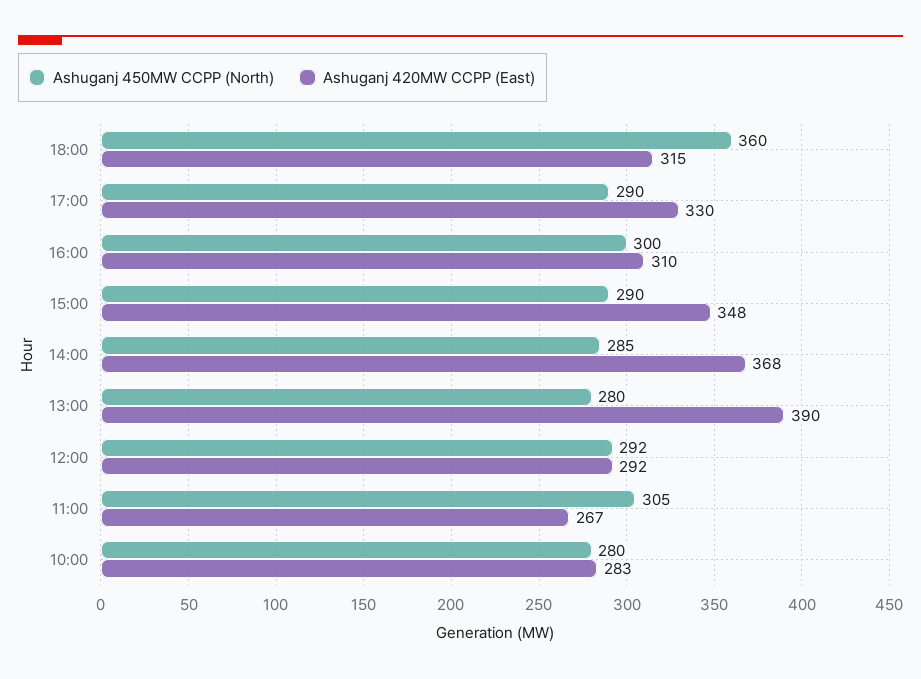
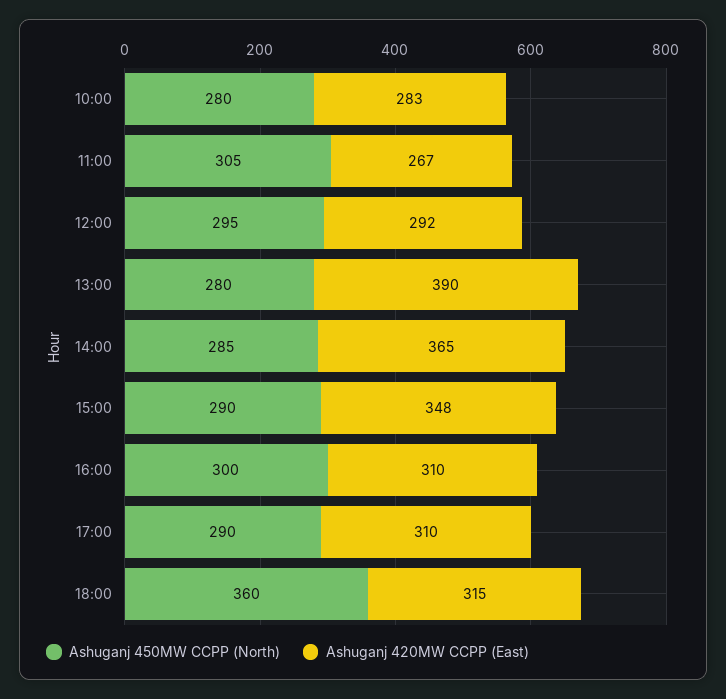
  {
    "Ashuganj 450MW CCPP (North)": {
      "18:00": 360,
      "17:00": 290,
      "16:00": 300,
      "15:00": 290,
      "14:00": 285,
      "13:00": 280,
-     "12:00": 292,
+     "12:00": 295,
      "11:00": 305,
      "10:00": 280
    },
    "Ashuganj 420MW CCPP (East)": {
      "18:00": 315,
-     "17:00": 330,
+     "17:00": 310,
      "16:00": 310,
      "15:00": 348,
-     "14:00": 368,
+     "14:00": 365,
      "13:00": 390,
      "12:00": 292,
      "11:00": 267,
      "10:00": 283
    }
  }

